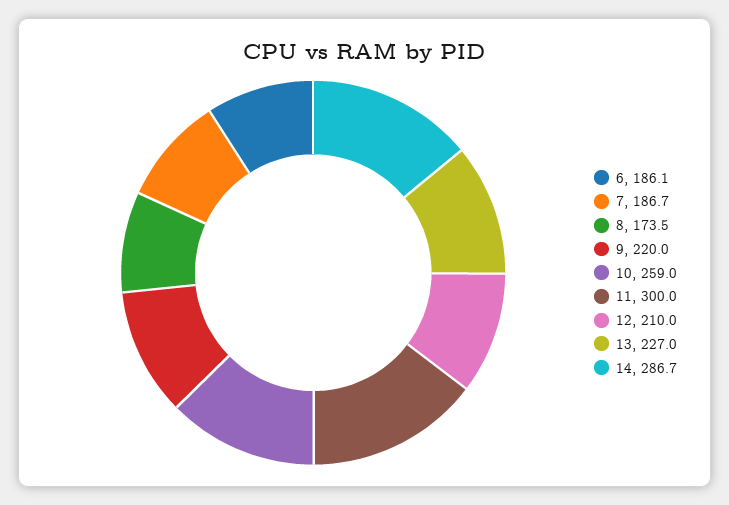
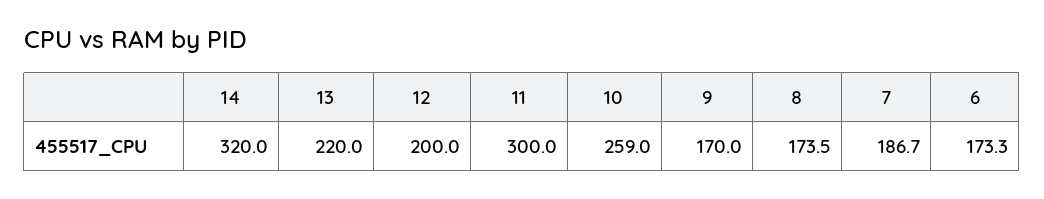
  {
-   "6": 186.1,
+   "6": 173.3,
    "7": 186.7,
    "8": 173.5,
-   "9": 220,
+   "9": 170,
    "10": 259,
    "11": 300,
-   "12": 210,
+   "12": 200,
-   "13": 227,
+   "13": 220,
-   "14": 286.7
+   "14": 320
  }

